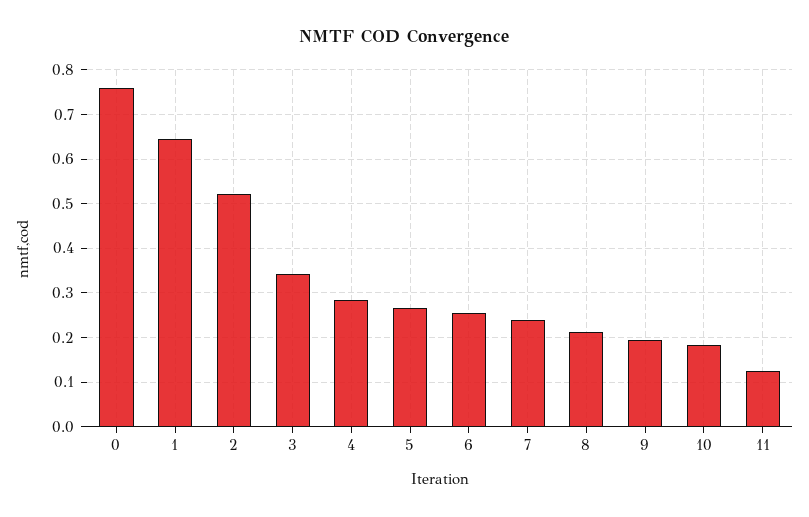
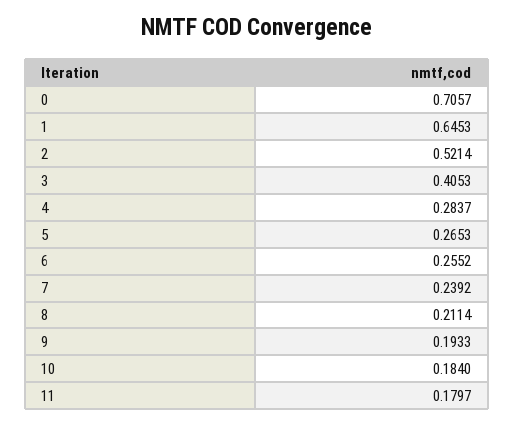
  {
-   "0": 0.76,
+   "0": 0.7057,
    "1": 0.6453,
    "2": 0.5214,
-   "3": 0.34,
+   "3": 0.4053,
    "4": 0.2837,
    "5": 0.2653,
    "6": 0.2552,
    "7": 0.2392,
    "8": 0.2114,
    "9": 0.1933,
    "10": 0.184,
-   "11": 0.12
+   "11": 0.1797
  }

